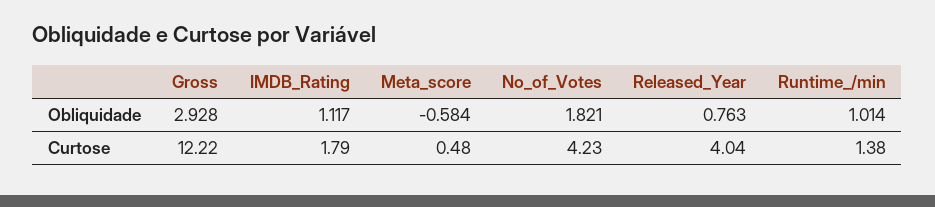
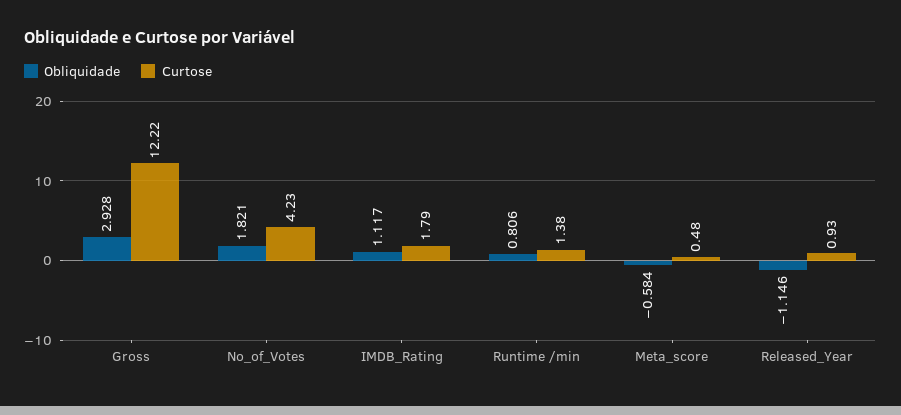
  {
    "Obliquidade": {
      "Gross": 2.928,
      "IMDB_Rating": 1.117,
      "Meta_score": -0.584,
      "No_of_Votes": 1.821,
-     "Released_Year": 0.763,
+     "Released_Year": -1.146,
-     "Runtime_/min": 1.014
+     "Runtime_/min": 0.806
    },
    "Curtose": {
      "Gross": 12.22,
      "IMDB_Rating": 1.79,
      "Meta_score": 0.48,
      "No_of_Votes": 4.23,
-     "Released_Year": 4.04,
+     "Released_Year": 0.93,
      "Runtime_/min": 1.38
    }
  }

